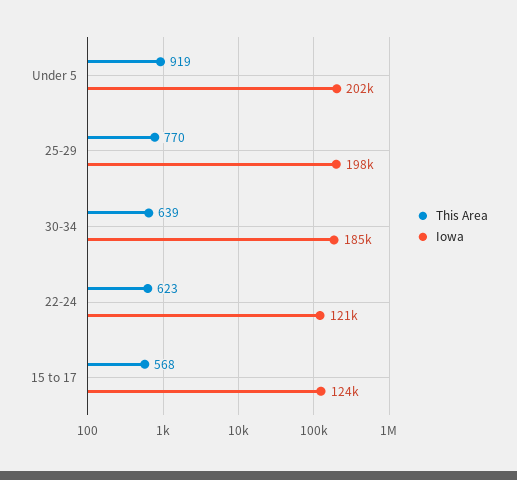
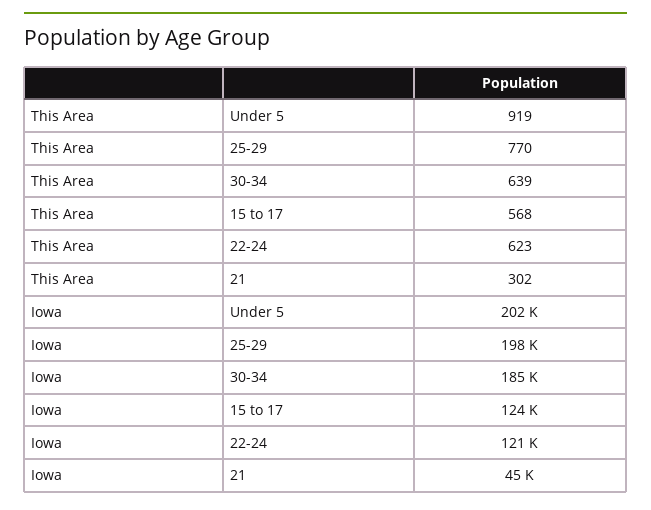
  {
    "This Area": {
      "Under 5": 919,
      "25-29": 770,
      "30-34": 639,
      "22-24": 623,
-     "15 to 17": 568
+     "15 to 17": 568,
+     "21": 302
    },
    "Iowa": {
      "Under 5": 202000,
      "25-29": 198000,
      "30-34": 185000,
      "22-24": 121000,
-     "15 to 17": 124000
+     "15 to 17": 124000,
+     "21": 45000
    }
  }

